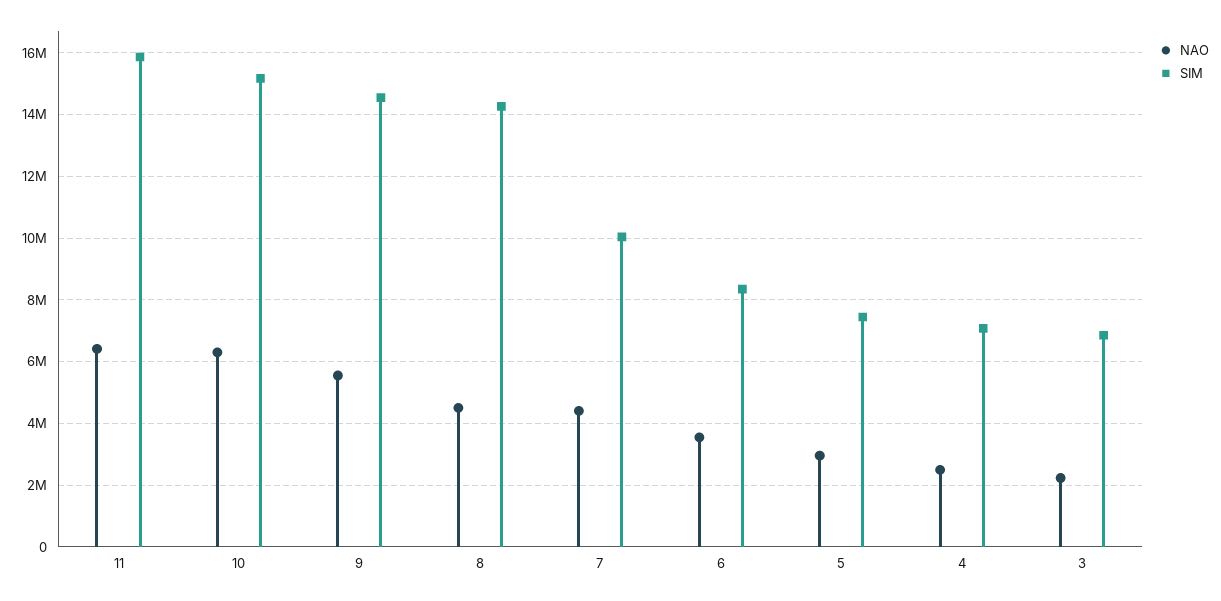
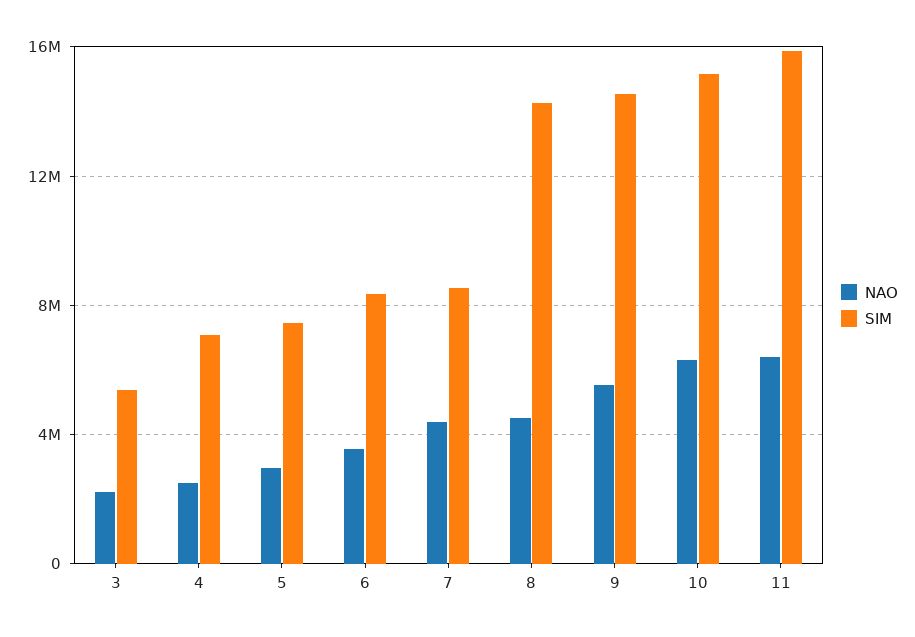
  {
    "NAO": {
      "11": 6400000,
      "10": 6200000,
      "9": 5600000,
      "8": 4400000,
      "7": 4400000,
      "6": 3600000,
      "5": 3000000,
      "4": 2400000,
      "3": 2200000
    },
    "SIM": {
      "11": 15800000,
      "10": 15200000,
      "9": 14600000,
      "8": 14200000,
-     "7": 10000000,
+     "7": 8500000,
      "6": 8400000,
      "5": 7400000,
      "4": 7000000,
-     "3": 6800000
+     "3": 5500000
    }
  }

